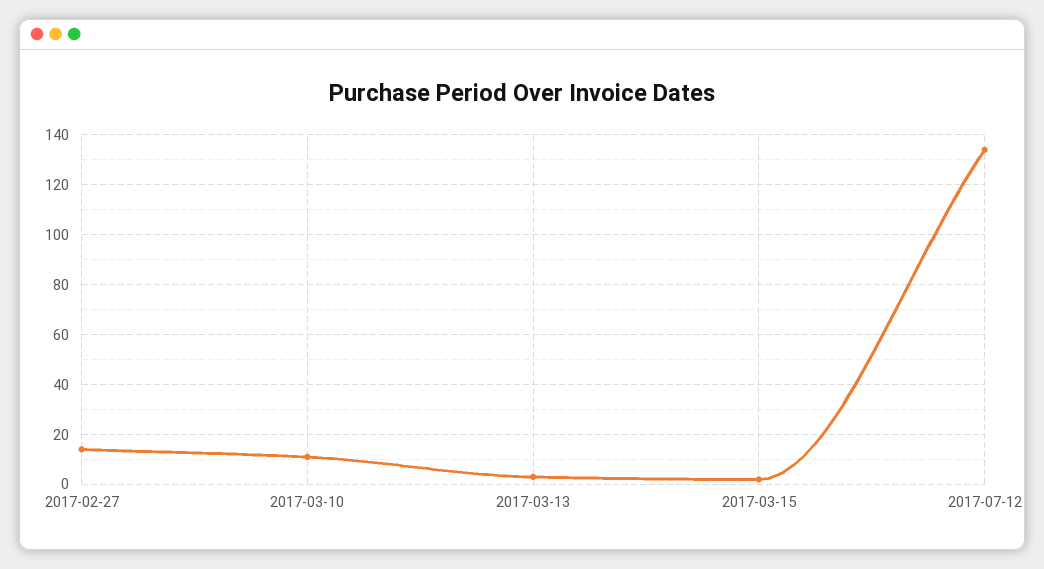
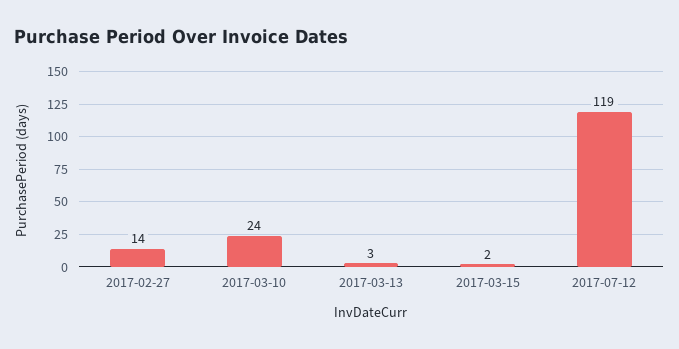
  {
    "2017-02-27": 14,
-   "2017-03-10": 10,
+   "2017-03-10": 24,
    "2017-03-13": 3,
    "2017-03-15": 2,
-   "2017-07-12": 135
+   "2017-07-12": 119
  }

